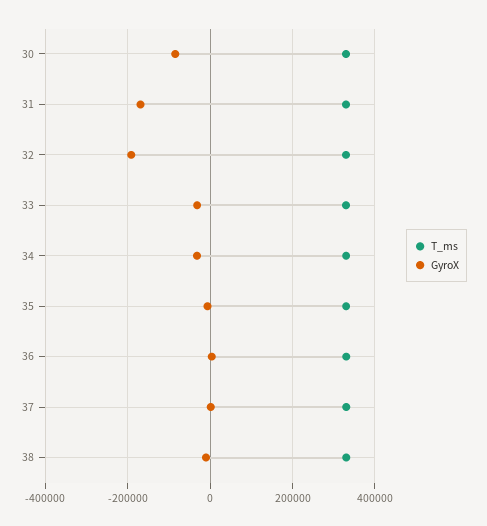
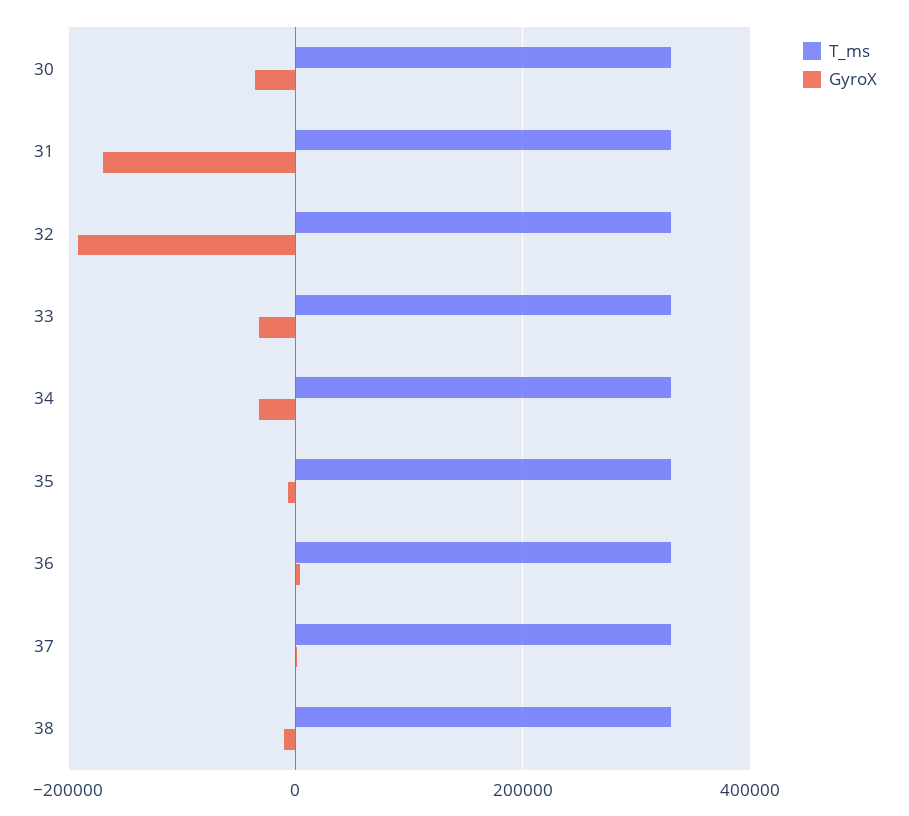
  {
    "T_ms": {
      "30": 340000,
      "31": 340000,
      "32": 340000,
      "33": 340000,
      "34": 340000,
      "35": 340000,
      "36": 340000,
      "37": 340000,
      "38": 340000
    },
    "GyroX": {
-     "30": -80000,
+     "30": -40000,
      "31": -160000,
      "32": -200000,
      "33": -40000,
      "34": -40000,
      "35": 0,
      "36": 0,
      "37": 0,
      "38": 0
    }
  }

